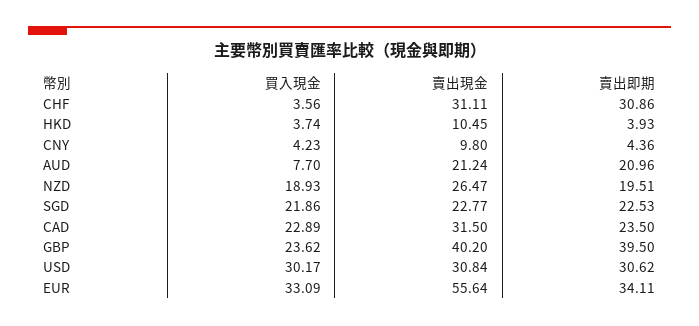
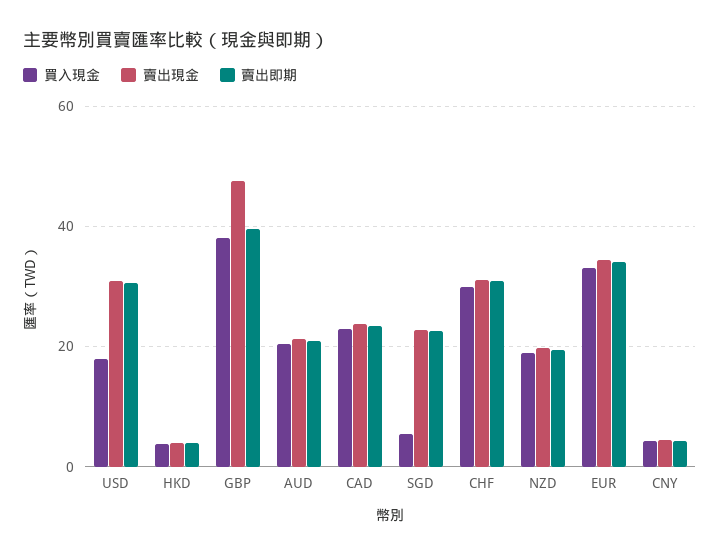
  {
    "買入現金": {
-     "CHF": 3.56,
+     "CHF": 30,
      "HKD": 3.74,
      "CNY": 4.23,
-     "AUD": 7.7,
+     "AUD": 20,
      "NZD": 18.93,
-     "SGD": 21.86,
+     "SGD": 6,
      "CAD": 22.89,
-     "GBP": 23.62,
+     "GBP": 38,
-     "USD": 30.17,
+     "USD": 18,
      "EUR": 33.09
    },
    "賣出現金": {
      "CHF": 31.11,
-     "HKD": 10.45,
+     "HKD": 4,
-     "CNY": 9.8,
+     "CNY": 4,
      "AUD": 21.24,
-     "NZD": 26.47,
+     "NZD": 20,
      "SGD": 22.77,
-     "CAD": 31.5,
+     "CAD": 24,
-     "GBP": 40.2,
+     "GBP": 48,
      "USD": 30.84,
-     "EUR": 55.64
+     "EUR": 34
    },
    "賣出即期": {
      "CHF": 30.86,
      "HKD": 3.93,
      "CNY": 4.36,
      "AUD": 20.96,
      "NZD": 19.51,
      "SGD": 22.53,
      "CAD": 23.5,
      "GBP": 39.5,
      "USD": 30.62,
      "EUR": 34.11
    }
  }

